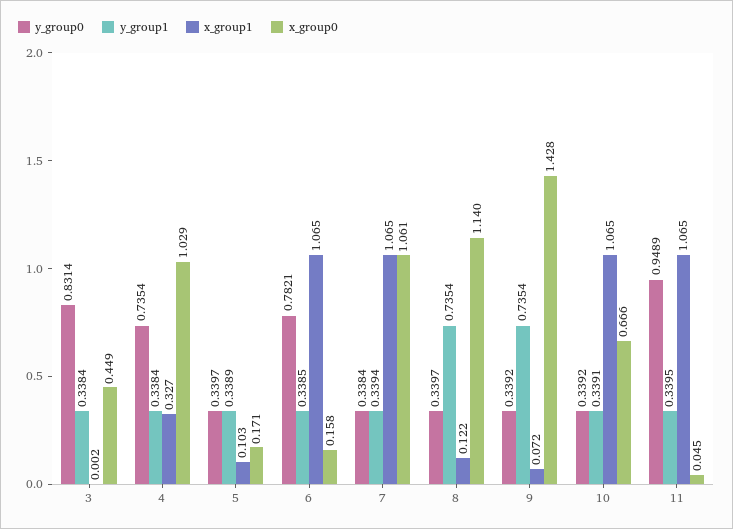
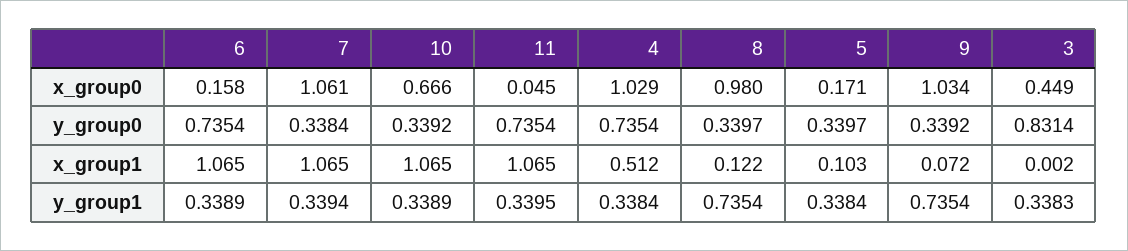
  {
    "y_group0": {
      "3": 0.8314,
      "4": 0.7354,
      "5": 0.3397,
-     "6": 0.7821,
+     "6": 0.7354,
      "7": 0.3384,
      "8": 0.3397,
      "9": 0.3392,
      "10": 0.3392,
-     "11": 0.9489
+     "11": 0.7354
    },
    "y_group1": {
-     "3": 0.3384,
+     "3": 0.3383,
      "4": 0.3384,
-     "5": 0.3389,
+     "5": 0.3384,
-     "6": 0.3385,
+     "6": 0.3389,
      "7": 0.3394,
      "8": 0.7354,
      "9": 0.7354,
-     "10": 0.3391,
+     "10": 0.3389,
      "11": 0.3395
    },
    "x_group1": {
      "3": 0.002,
-     "4": 0.327,
+     "4": 0.512,
      "5": 0.103,
      "6": 1.065,
      "7": 1.065,
      "8": 0.122,
      "9": 0.072,
      "10": 1.065,
      "11": 1.065
    },
    "x_group0": {
      "3": 0.449,
      "4": 1.029,
      "5": 0.171,
      "6": 0.158,
      "7": 1.061,
-     "8": 1.14,
+     "8": 0.98,
-     "9": 1.428,
+     "9": 1.034,
      "10": 0.666,
      "11": 0.045
    }
  }

